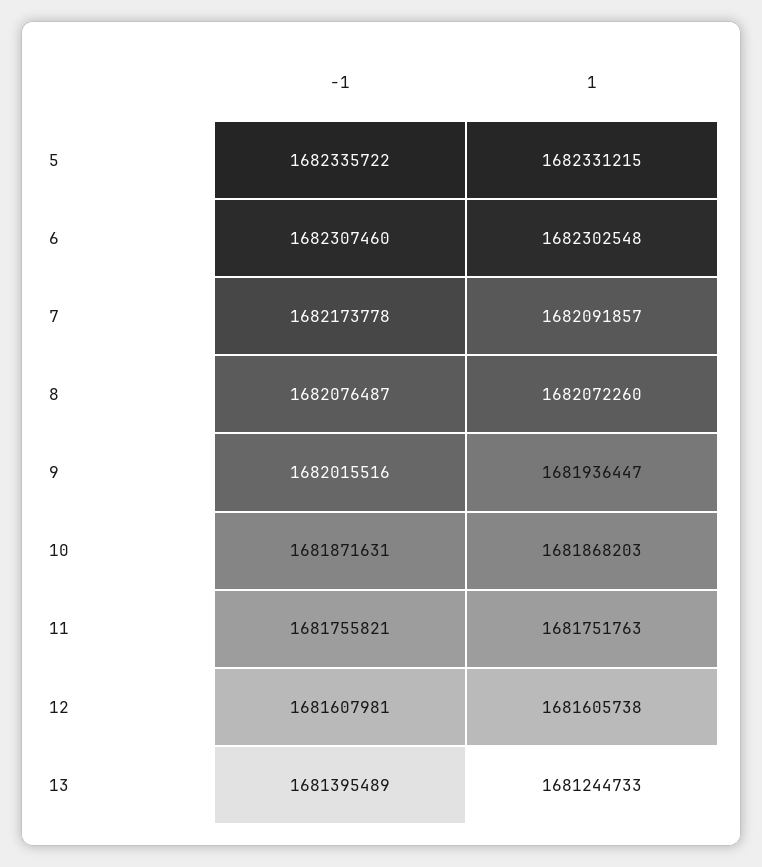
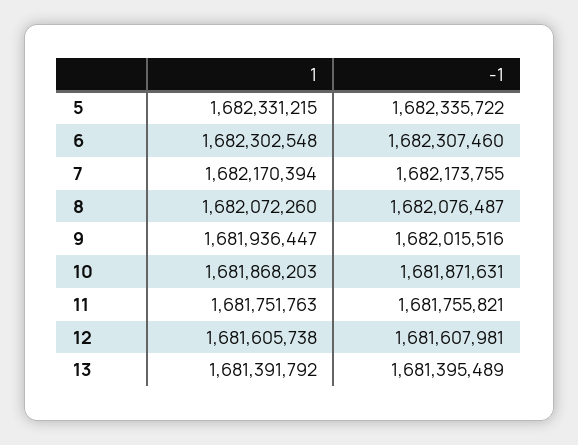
  {
    "-1": {
      "5": 1682335722,
      "6": 1682307460,
-     "7": 1682173778,
+     "7": 1682173755,
      "8": 1682076487,
      "9": 1682015516,
      "10": 1681871631,
      "11": 1681755821,
      "12": 1681607981,
      "13": 1681395489
    },
    "1": {
      "5": 1682331215,
      "6": 1682302548,
-     "7": 1682091857,
+     "7": 1682170394,
      "8": 1682072260,
      "9": 1681936447,
      "10": 1681868203,
      "11": 1681751763,
      "12": 1681605738,
-     "13": 1681244733
+     "13": 1681391792
    }
  }

